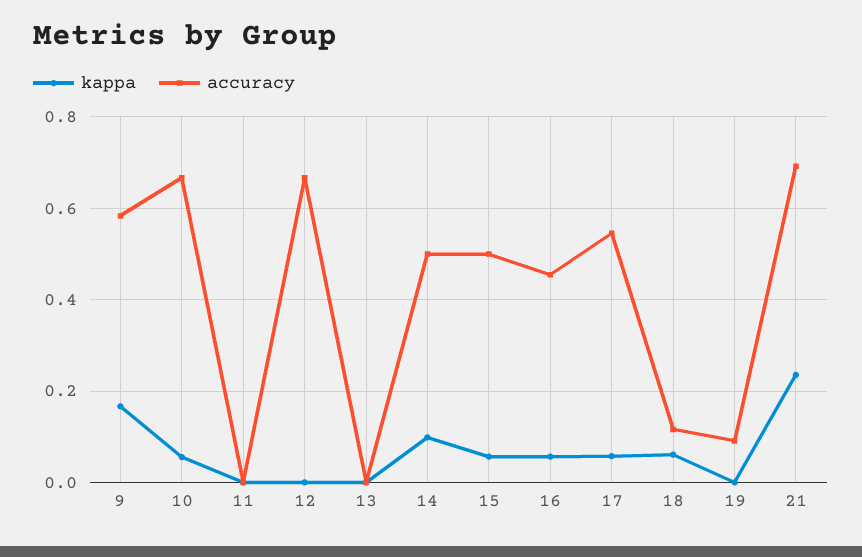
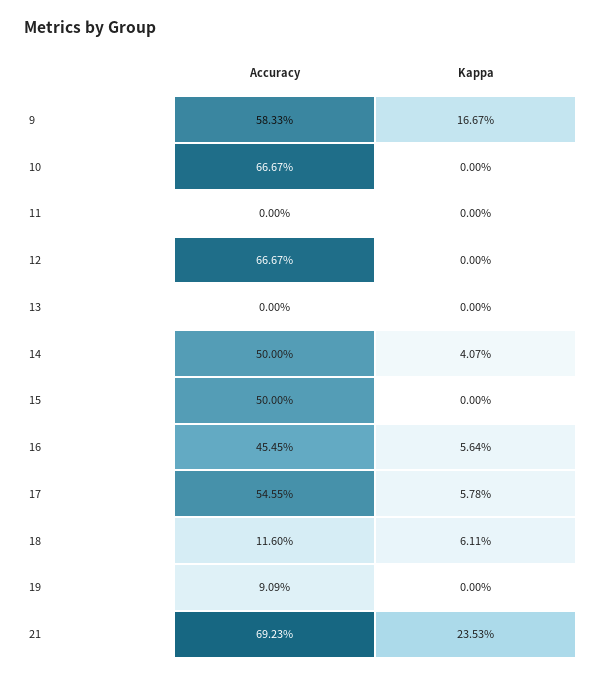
  {
    "kappa": {
      "9": 0.1667,
-     "10": 0.06,
+     "10": 0,
      "11": 0,
      "12": 0,
      "13": 0,
-     "14": 0.1,
+     "14": 0.0407,
-     "15": 0.06,
+     "15": 0,
      "16": 0.0564,
      "17": 0.0578,
      "18": 0.0611,
      "19": 0,
      "21": 0.2353
    },
    "accuracy": {
      "9": 0.5833,
      "10": 0.6667,
      "11": 0,
      "12": 0.6667,
      "13": 0,
      "14": 0.5,
      "15": 0.5,
      "16": 0.4545,
      "17": 0.5455,
      "18": 0.116,
      "19": 0.0909,
      "21": 0.6923
    }
  }

